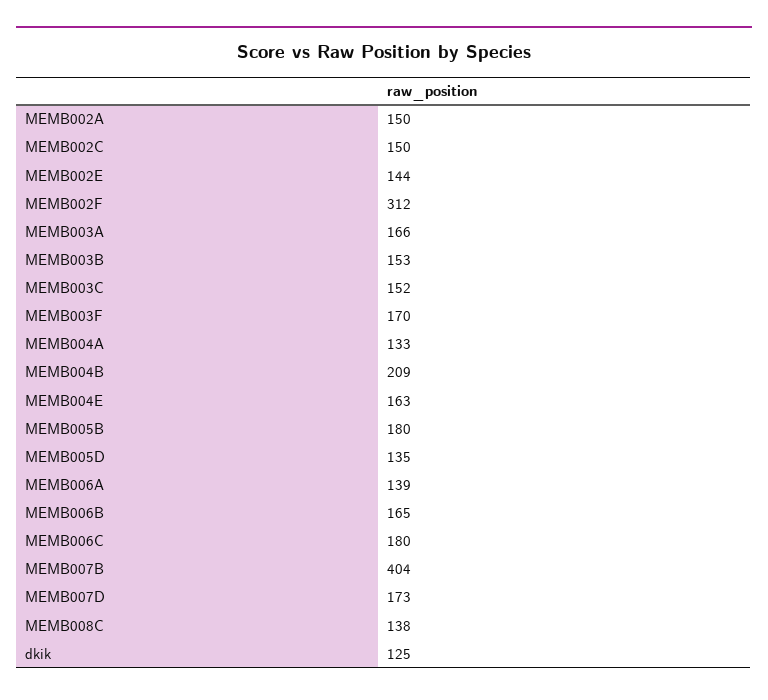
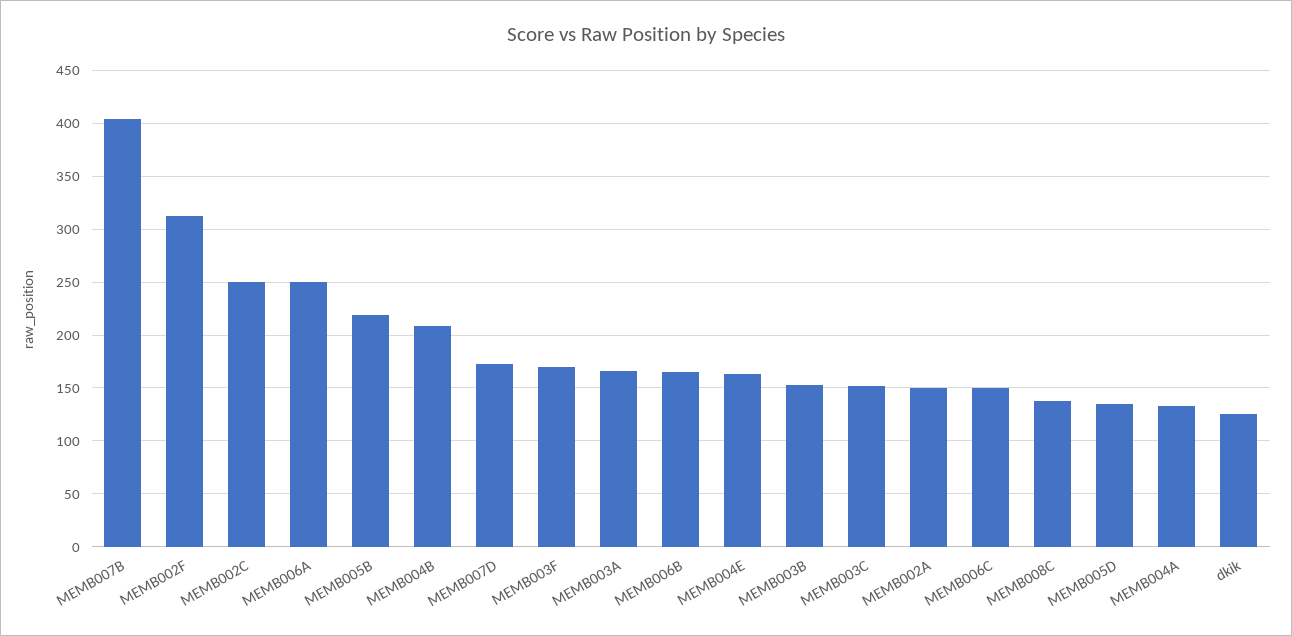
  {
    "MEMB002A": 150,
-   "MEMB002C": 150,
+   "MEMB002C": 250,
-   "MEMB002E": 144,
    "MEMB002F": 312,
    "MEMB003A": 166,
    "MEMB003B": 153,
    "MEMB003C": 152,
    "MEMB003F": 170,
    "MEMB004A": 133,
    "MEMB004B": 209,
    "MEMB004E": 163,
-   "MEMB005B": 180,
+   "MEMB005B": 220,
    "MEMB005D": 135,
-   "MEMB006A": 139,
+   "MEMB006A": 250,
    "MEMB006B": 165,
-   "MEMB006C": 180,
+   "MEMB006C": 150,
    "MEMB007B": 404,
    "MEMB007D": 173,
    "MEMB008C": 138,
    "dkik": 125
  }

